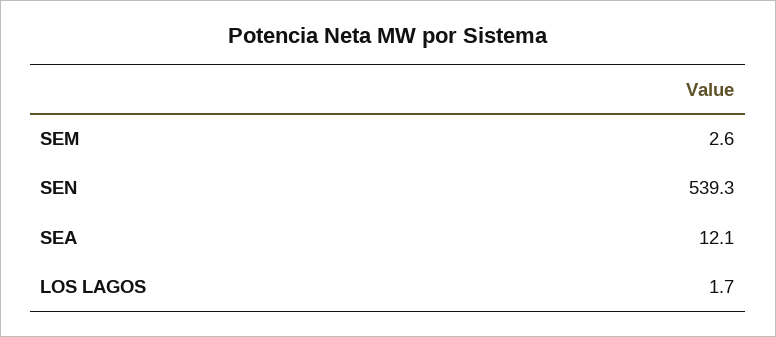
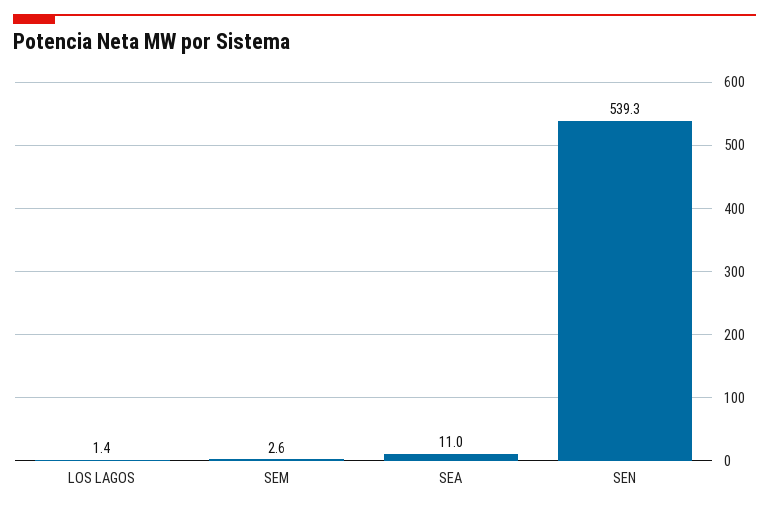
  {
    "SEM": 2.6,
    "SEN": 539.3,
-   "SEA": 12.1,
+   "SEA": 11,
-   "LOS LAGOS": 1.7
+   "LOS LAGOS": 1.4
  }

